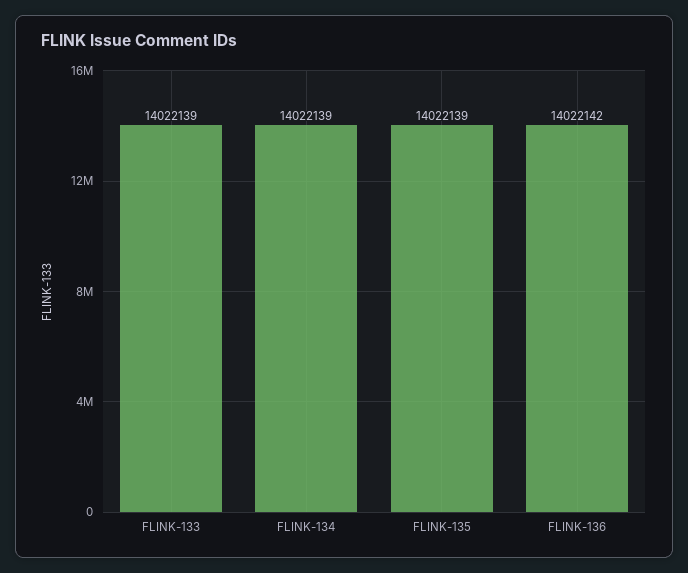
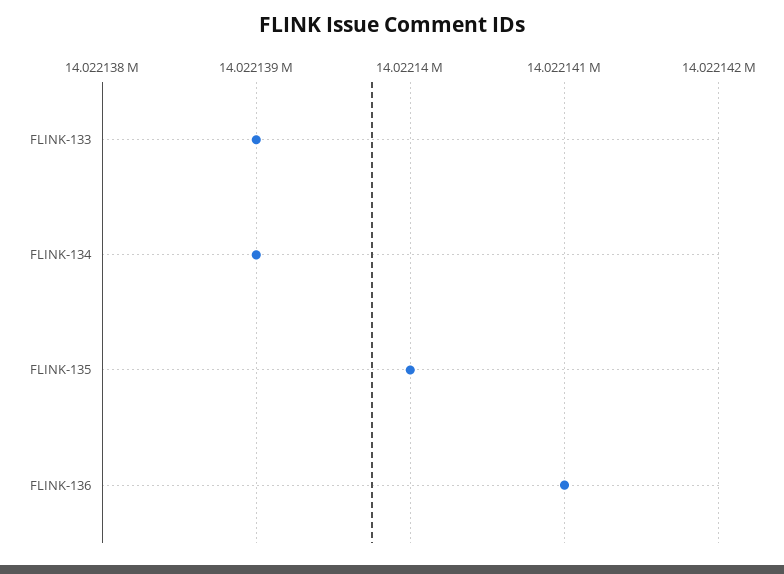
  {
    "FLINK-133": 14022139,
    "FLINK-134": 14022139,
-   "FLINK-135": 14022139,
+   "FLINK-135": 14022140,
-   "FLINK-136": 14022142
+   "FLINK-136": 14022141
  }

